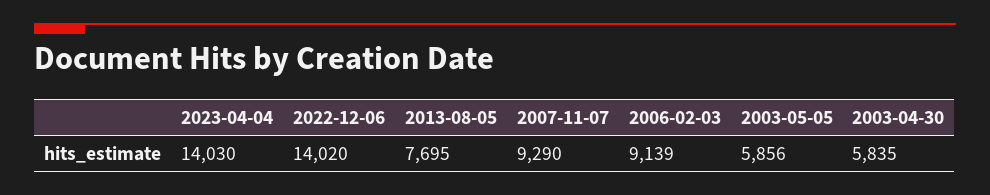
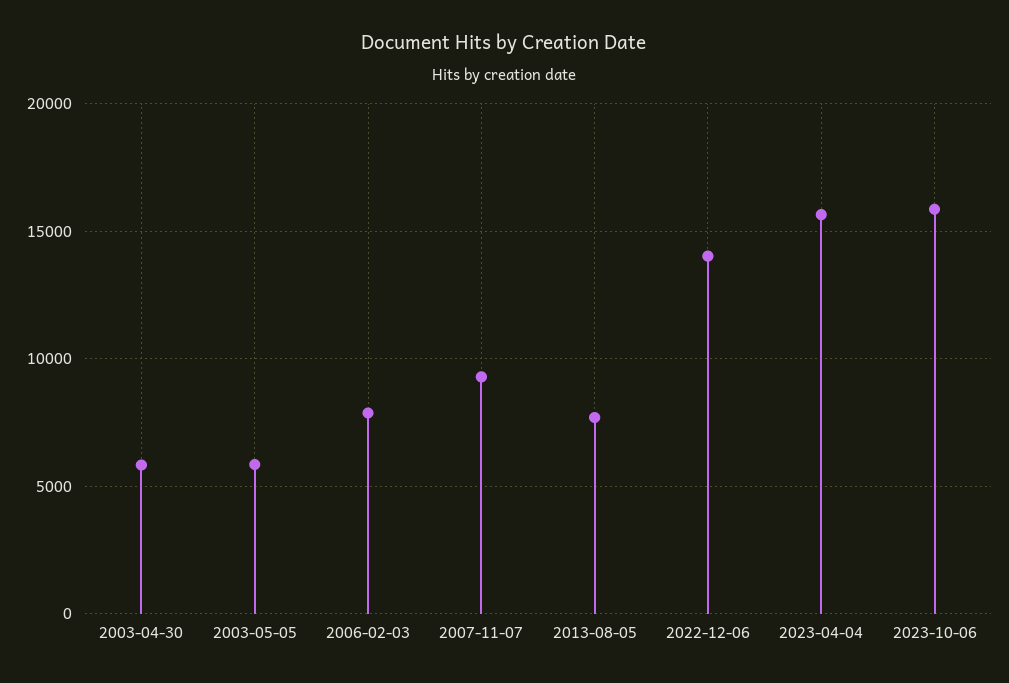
  {
-   "2023-04-04": 14030,
+   "2023-04-04": 15500,
    "2022-12-06": 14020,
    "2013-08-05": 7695,
    "2007-11-07": 9290,
-   "2006-02-03": 9139,
+   "2006-02-03": 8000,
    "2003-05-05": 5856,
-   "2003-04-30": 5835
+   "2003-04-30": 5835,
+   "2023-10-06": 16000
  }

